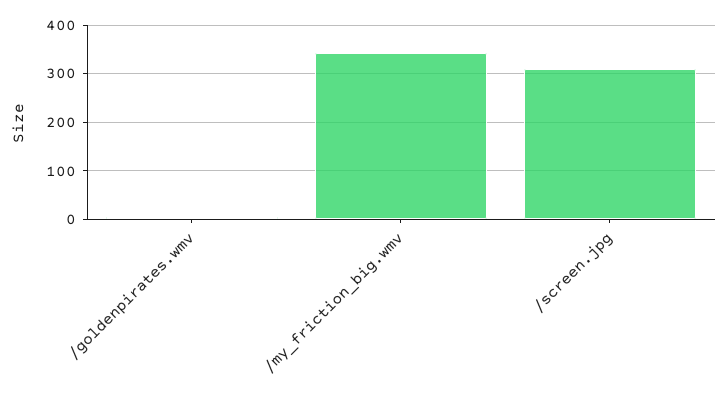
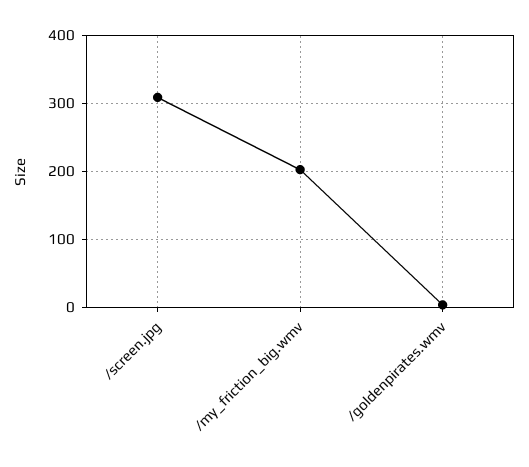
  {
    "/goldenpirates.wmv": 0,
-   "/my_friction_big.wmv": 340,
+   "/my_friction_big.wmv": 200,
    "/screen.jpg": 310
  }

